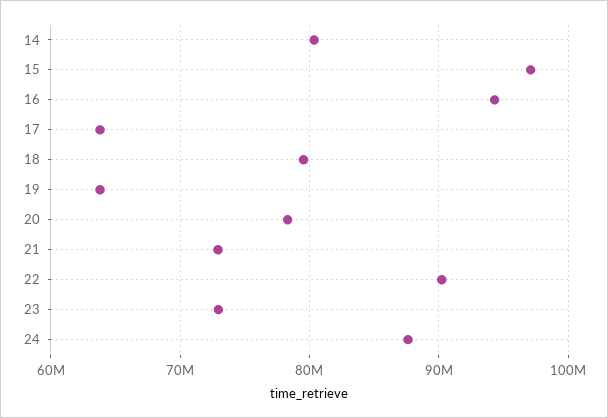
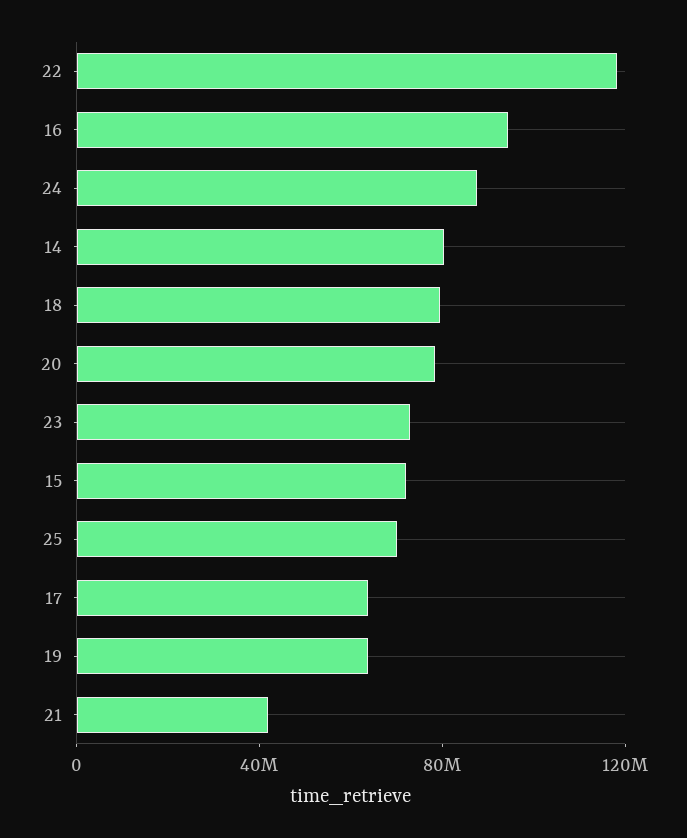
  {
    "14": 80000000,
-   "15": 97000000,
+   "15": 70000000,
    "16": 94000000,
    "17": 64000000,
    "18": 80000000,
    "19": 64000000,
    "20": 78000000,
-   "21": 73000000,
+   "21": 40000000,
-   "22": 90000000,
+   "22": 120000000,
    "23": 73000000,
-   "24": 88000000
+   "24": 88000000,
+   "25": 70000000
  }

